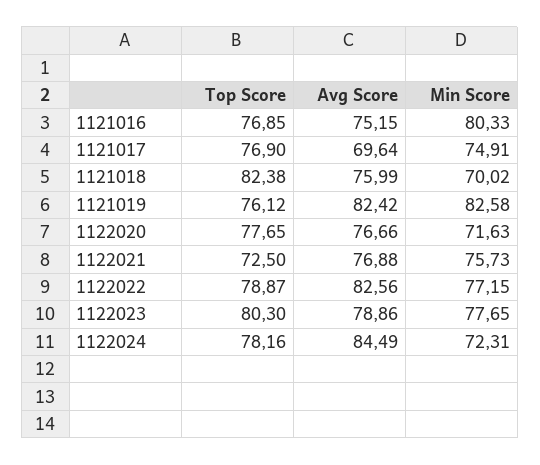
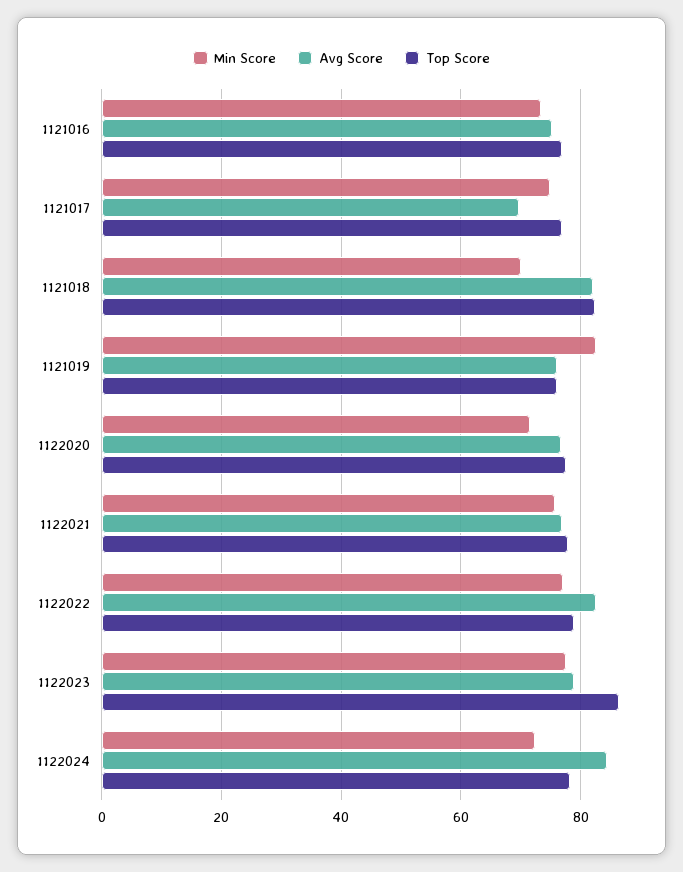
  {
    "Top Score": {
      "1121016": 76.85,
      "1121017": 76.9,
      "1121018": 82.38,
      "1121019": 76.12,
      "1122020": 77.65,
-     "1122021": 72.5,
+     "1122021": 78,
      "1122022": 78.87,
-     "1122023": 80.3,
+     "1122023": 86,
      "1122024": 78.16
    },
    "Avg Score": {
      "1121016": 75.15,
      "1121017": 69.64,
-     "1121018": 75.99,
+     "1121018": 82,
-     "1121019": 82.42,
+     "1121019": 76,
      "1122020": 76.66,
      "1122021": 76.88,
      "1122022": 82.56,
      "1122023": 78.86,
      "1122024": 84.49
    },
    "Min Score": {
-     "1121016": 80.33,
+     "1121016": 74,
      "1121017": 74.91,
      "1121018": 70.02,
      "1121019": 82.58,
      "1122020": 71.63,
      "1122021": 75.73,
      "1122022": 77.15,
      "1122023": 77.65,
      "1122024": 72.31
    }
  }

